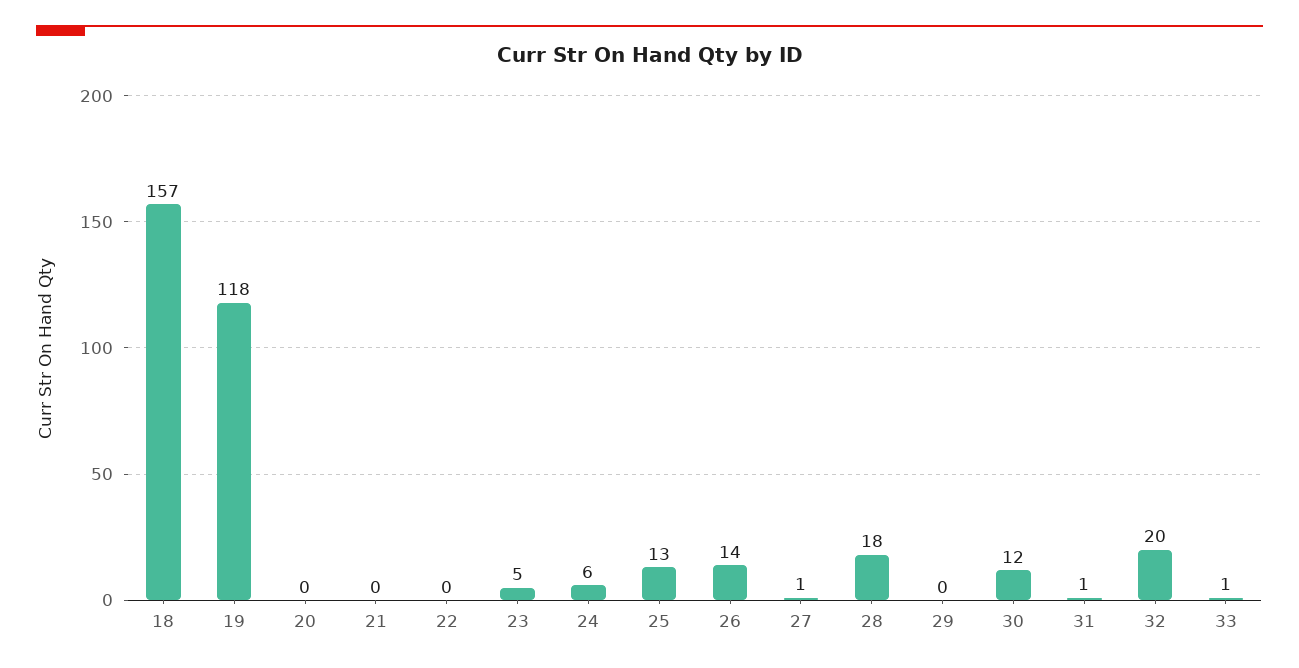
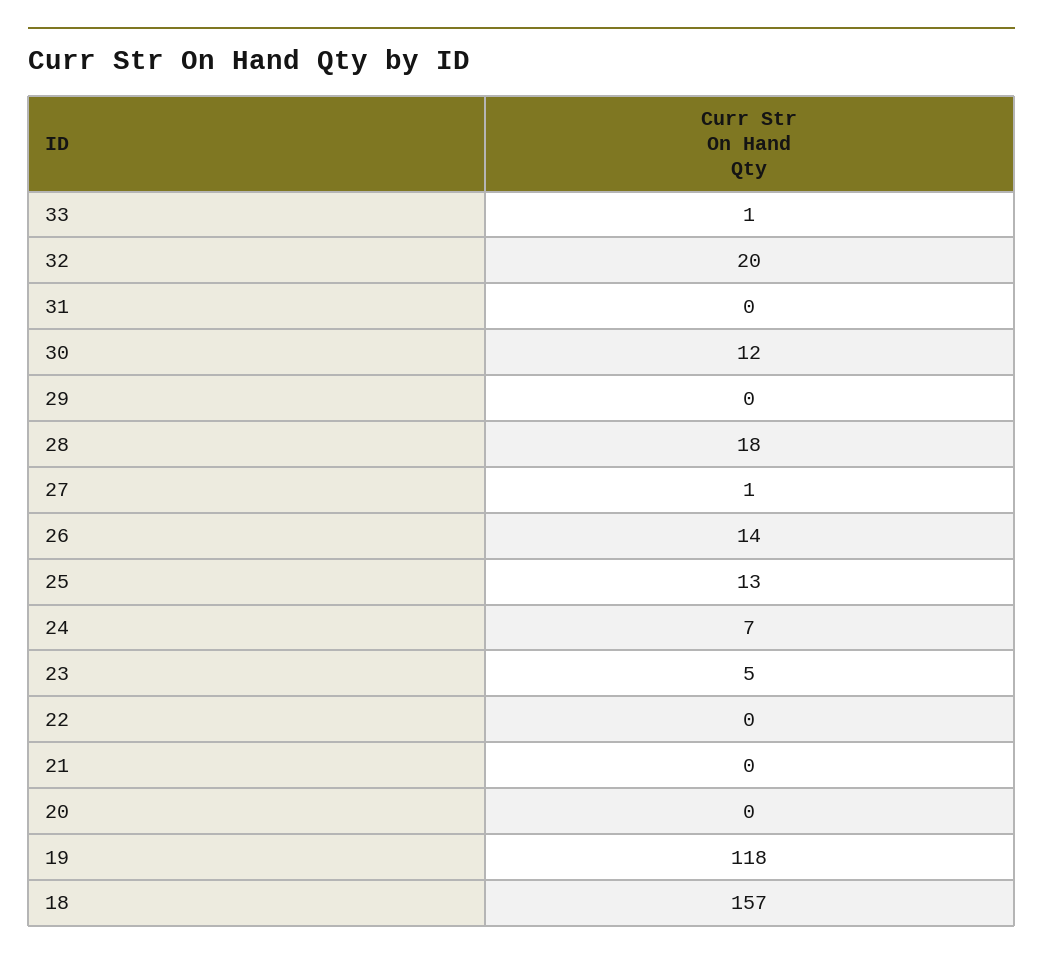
  {
    "18": 157,
    "19": 118,
    "20": 0,
    "21": 0,
    "22": 0,
    "23": 5,
-   "24": 6,
+   "24": 7,
    "25": 13,
    "26": 14,
    "27": 1,
    "28": 18,
    "29": 0,
    "30": 12,
-   "31": 1,
+   "31": 0,
    "32": 20,
    "33": 1
  }

